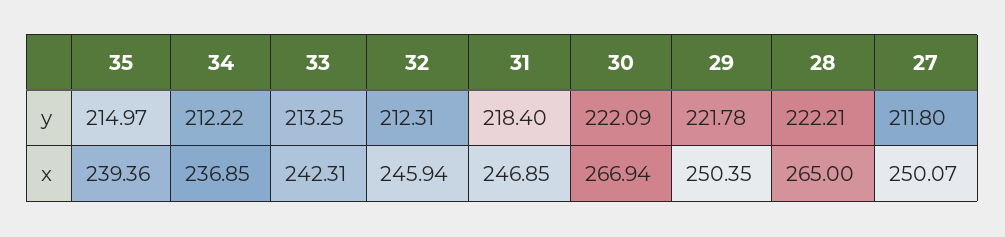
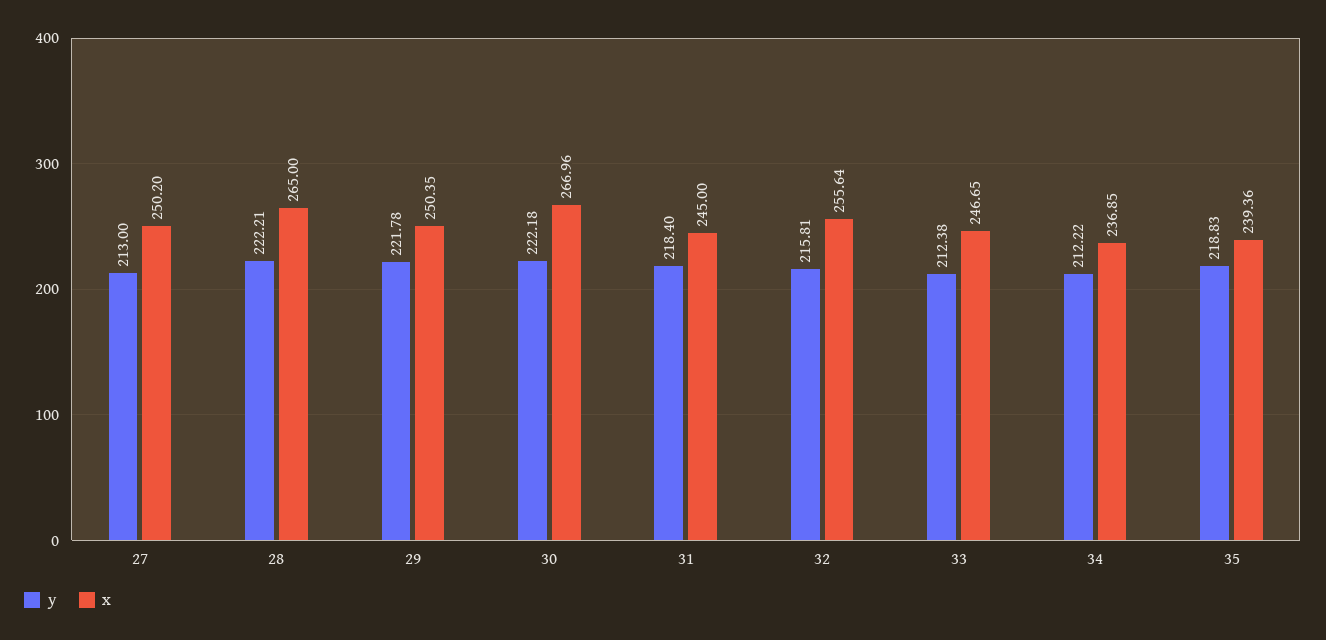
  {
    "y": {
-     "35": 214.97,
+     "35": 218.83,
      "34": 212.22,
-     "33": 213.25,
+     "33": 212.38,
-     "32": 212.31,
+     "32": 215.81,
      "31": 218.4,
-     "30": 222.09,
+     "30": 222.18,
      "29": 221.78,
      "28": 222.21,
-     "27": 211.8
+     "27": 213
    },
    "x": {
      "35": 239.36,
      "34": 236.85,
-     "33": 242.31,
+     "33": 246.65,
-     "32": 245.94,
+     "32": 255.64,
-     "31": 246.85,
+     "31": 245,
-     "30": 266.94,
+     "30": 266.96,
      "29": 250.35,
      "28": 265,
-     "27": 250.07
+     "27": 250.2
    }
  }

